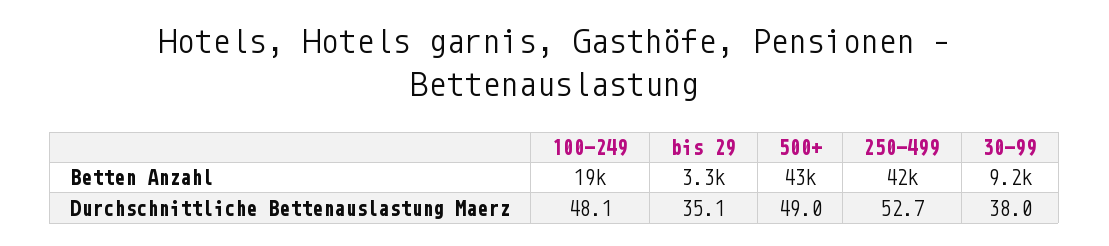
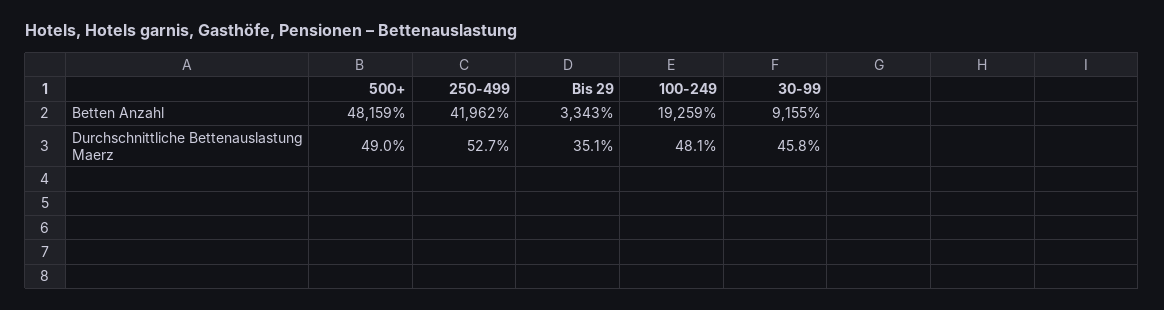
  {
    "100-249": {
      "Betten Anzahl": 19259,
      "Durchschnittliche Bettenauslastung Maerz": 48.1
    },
    "bis 29": {
      "Betten Anzahl": 3343,
      "Durchschnittliche Bettenauslastung Maerz": 35.1
    },
    "500+": {
-     "Betten Anzahl": 43000,
+     "Betten Anzahl": 48159,
      "Durchschnittliche Bettenauslastung Maerz": 49
    },
    "250-499": {
      "Betten Anzahl": 41962,
      "Durchschnittliche Bettenauslastung Maerz": 52.7
    },
    "30-99": {
      "Betten Anzahl": 9155,
-     "Durchschnittliche Bettenauslastung Maerz": 38
+     "Durchschnittliche Bettenauslastung Maerz": 45.8
    }
  }

